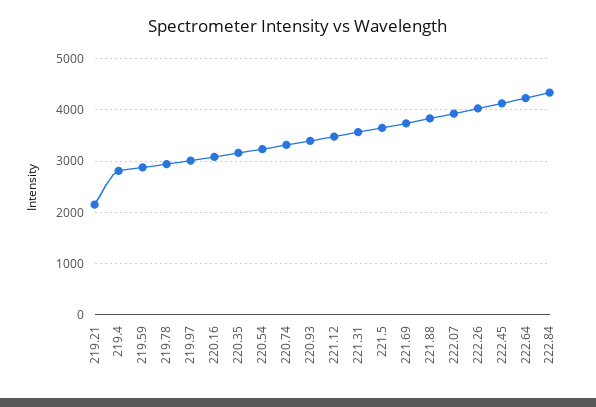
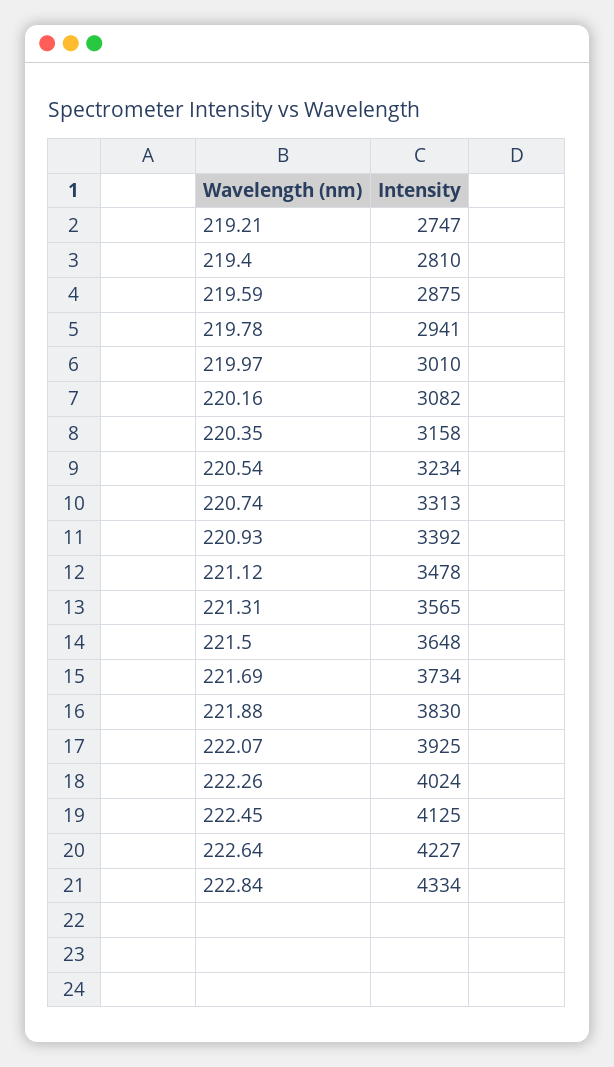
  {
-   "219.21": 2200,
+   "219.21": 2747,
    "219.4": 2810,
    "219.59": 2875,
    "219.78": 2941,
    "219.97": 3010,
    "220.16": 3082,
    "220.35": 3158,
    "220.54": 3234,
    "220.74": 3313,
    "220.93": 3392,
    "221.12": 3478,
    "221.31": 3565,
    "221.5": 3648,
    "221.69": 3734,
    "221.88": 3830,
    "222.07": 3925,
    "222.26": 4024,
    "222.45": 4125,
    "222.64": 4227,
    "222.84": 4334
  }

